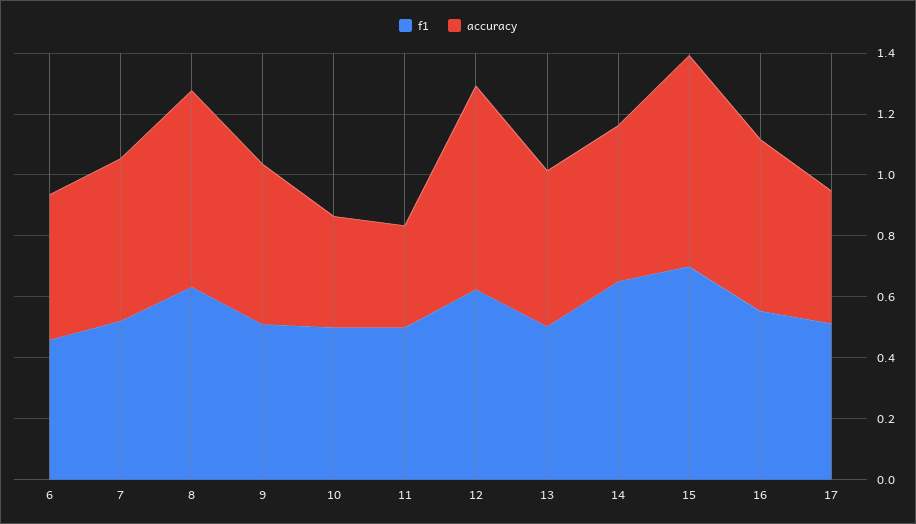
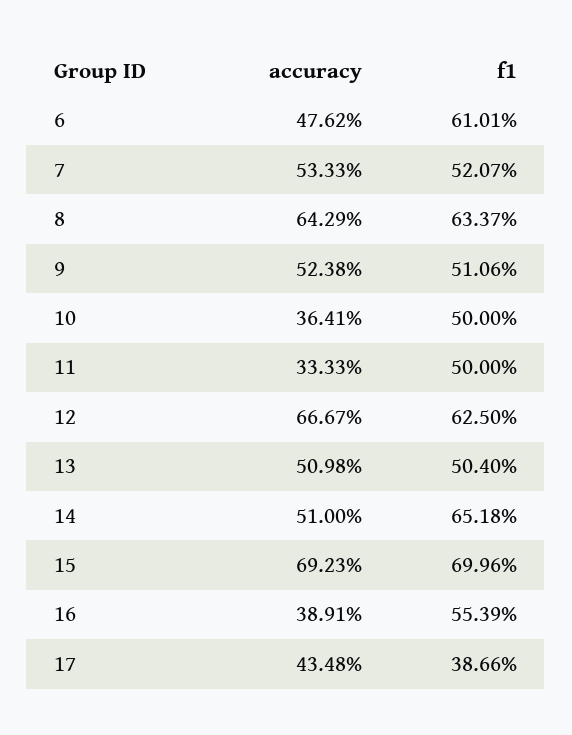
  {
    "f1": {
-     "6": 0.45,
+     "6": 0.6101,
      "7": 0.5207,
      "8": 0.6337,
      "9": 0.5106,
      "10": 0.5,
      "11": 0.5,
      "12": 0.625,
      "13": 0.504,
      "14": 0.6518,
      "15": 0.6996,
      "16": 0.5539,
-     "17": 0.5
+     "17": 0.3866
    },
    "accuracy": {
      "6": 0.4762,
      "7": 0.5333,
      "8": 0.6429,
      "9": 0.5238,
      "10": 0.3641,
      "11": 0.3333,
      "12": 0.6667,
      "13": 0.5098,
      "14": 0.51,
      "15": 0.6923,
-     "16": 0.55,
+     "16": 0.3891,
      "17": 0.4348
    }
  }

